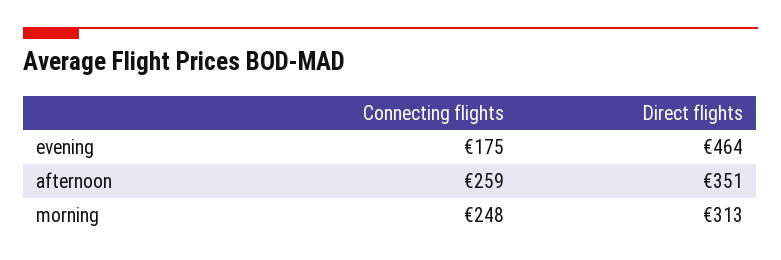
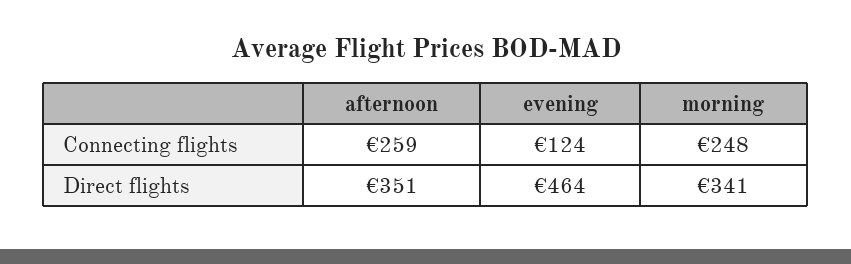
  {
    "Connecting flights": {
-     "evening": 175,
+     "evening": 124,
      "afternoon": 259,
      "morning": 248
    },
    "Direct flights": {
      "evening": 464,
      "afternoon": 351,
-     "morning": 313
+     "morning": 341
    }
  }

